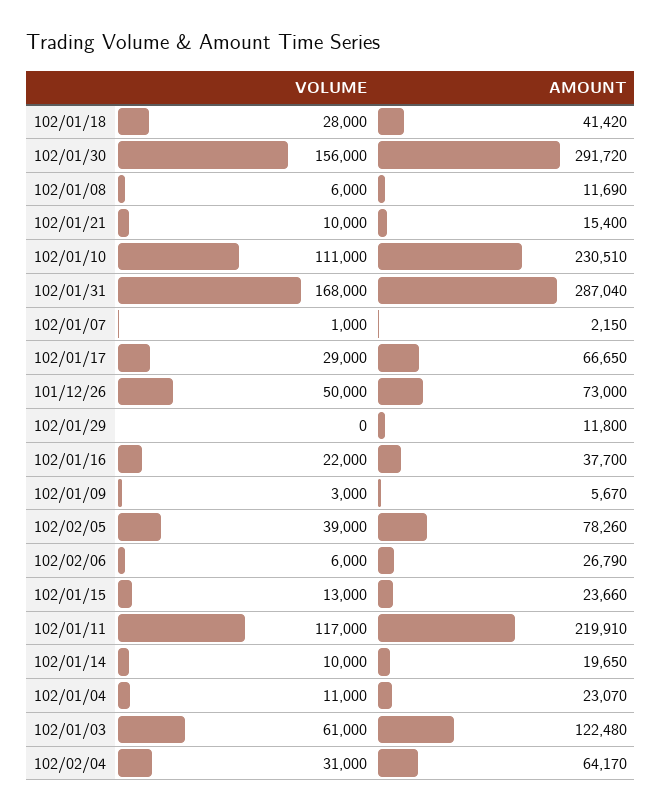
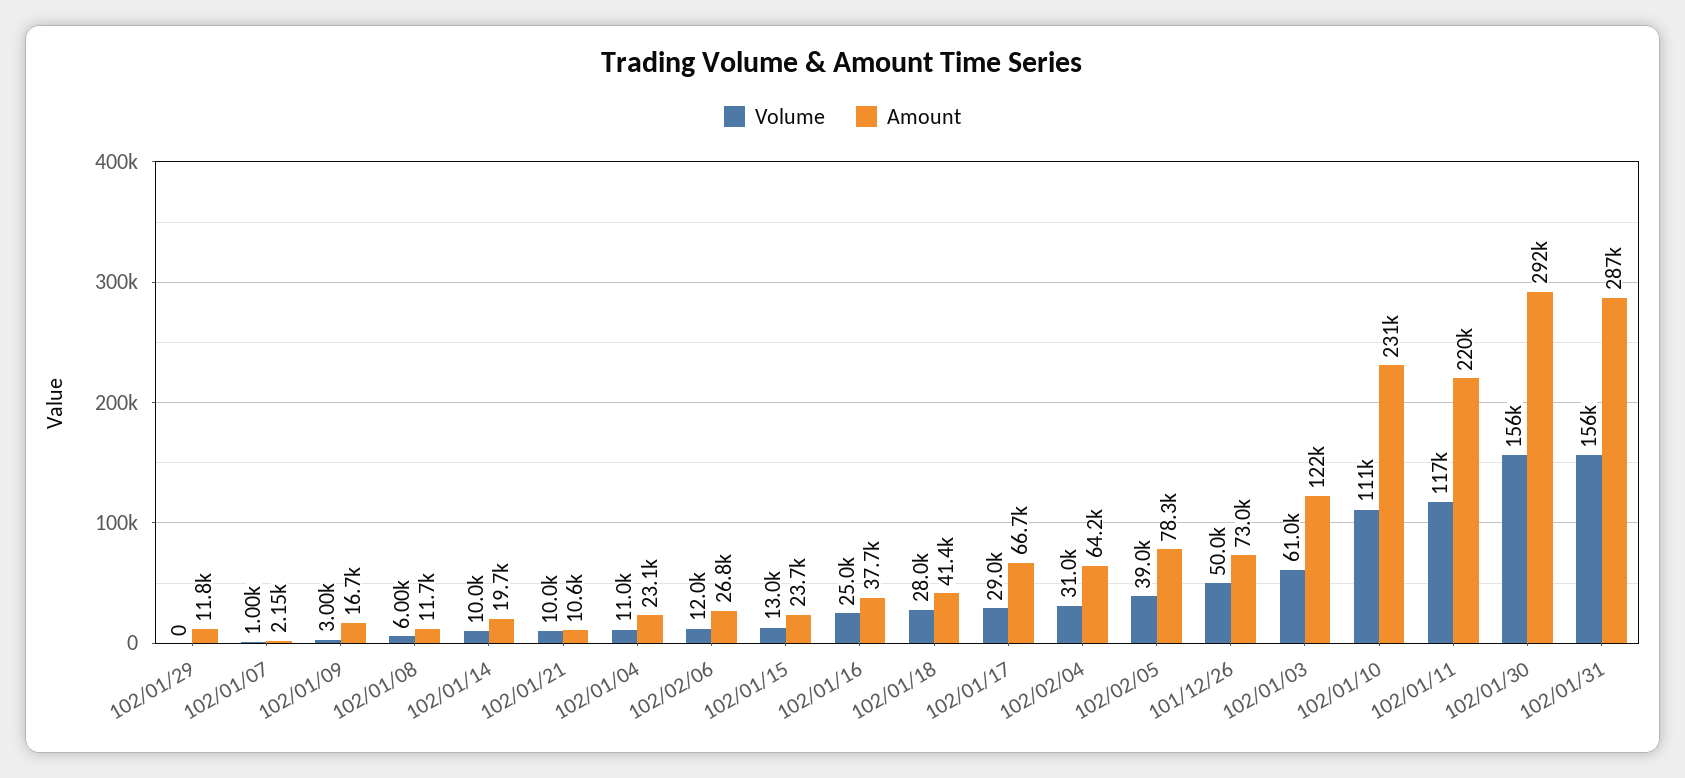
  {
    "VOLUME": {
      "102/01/18": 28000,
      "102/01/30": 156000,
      "102/01/08": 6000,
      "102/01/21": 10000,
      "102/01/10": 111000,
-     "102/01/31": 168000,
+     "102/01/31": 156000,
      "102/01/07": 1000,
      "102/01/17": 29000,
      "101/12/26": 50000,
      "102/01/29": 0,
-     "102/01/16": 22000,
+     "102/01/16": 25000,
      "102/01/09": 3000,
      "102/02/05": 39000,
-     "102/02/06": 6000,
+     "102/02/06": 12000,
      "102/01/15": 13000,
      "102/01/11": 117000,
      "102/01/14": 10000,
      "102/01/04": 11000,
      "102/01/03": 61000,
      "102/02/04": 31000
    },
    "AMOUNT": {
      "102/01/18": 41420,
      "102/01/30": 291720,
      "102/01/08": 11690,
-     "102/01/21": 15400,
+     "102/01/21": 10600,
      "102/01/10": 230510,
      "102/01/31": 287040,
      "102/01/07": 2150,
      "102/01/17": 66650,
      "101/12/26": 73000,
      "102/01/29": 11800,
      "102/01/16": 37700,
-     "102/01/09": 5670,
+     "102/01/09": 16700,
      "102/02/05": 78260,
      "102/02/06": 26790,
      "102/01/15": 23660,
      "102/01/11": 219910,
      "102/01/14": 19650,
      "102/01/04": 23070,
      "102/01/03": 122480,
      "102/02/04": 64170
    }
  }

